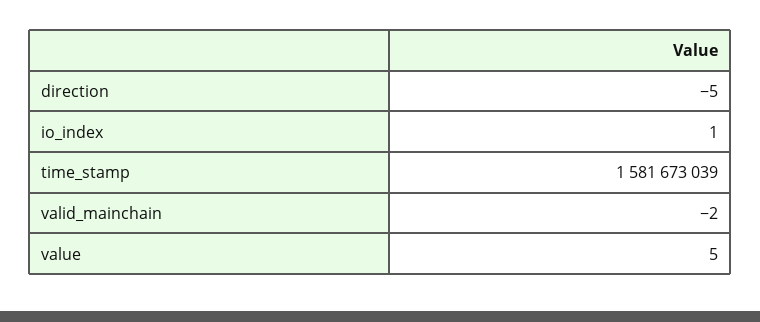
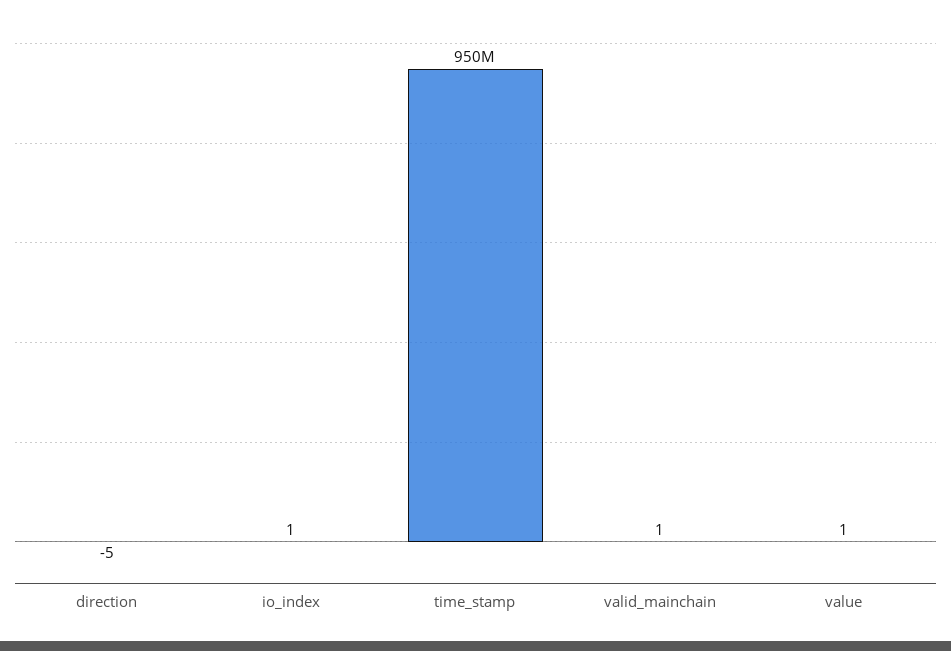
  {
    "direction": -5,
    "io_index": 1,
-   "time_stamp": 1581673039,
+   "time_stamp": 950000000,
-   "valid_mainchain": -2,
+   "valid_mainchain": 1,
-   "value": 5
+   "value": 1
  }

